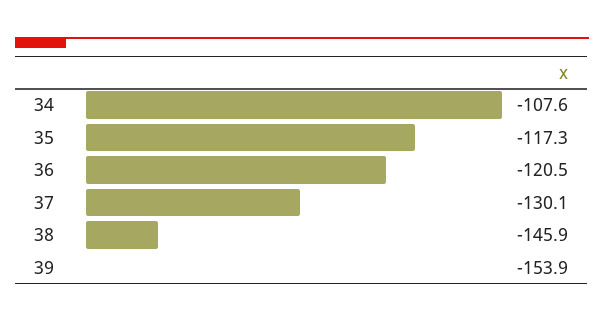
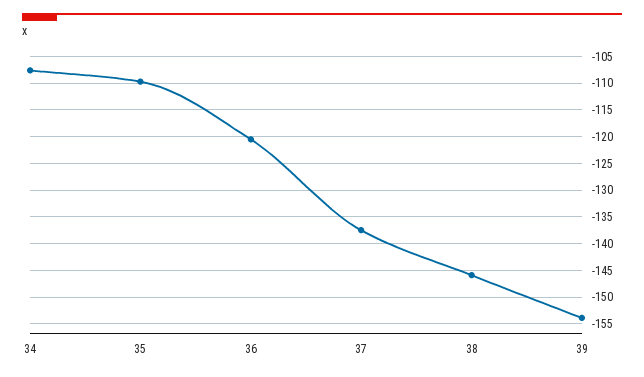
  {
    "34": -107.6,
-   "35": -117.3,
+   "35": -110,
    "36": -120.5,
-   "37": -130.1,
+   "37": -137.5,
    "38": -145.9,
    "39": -153.9
  }

